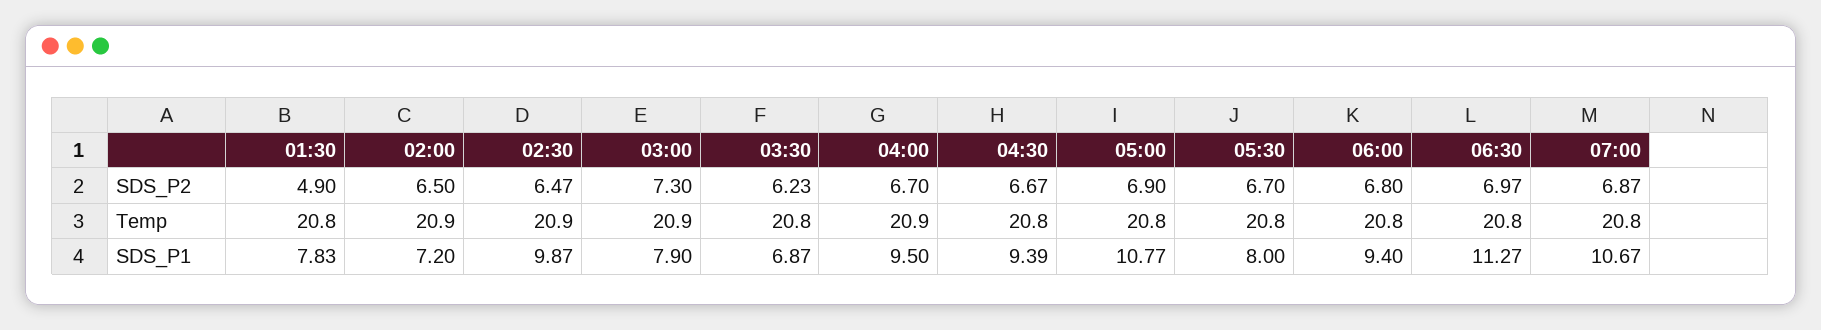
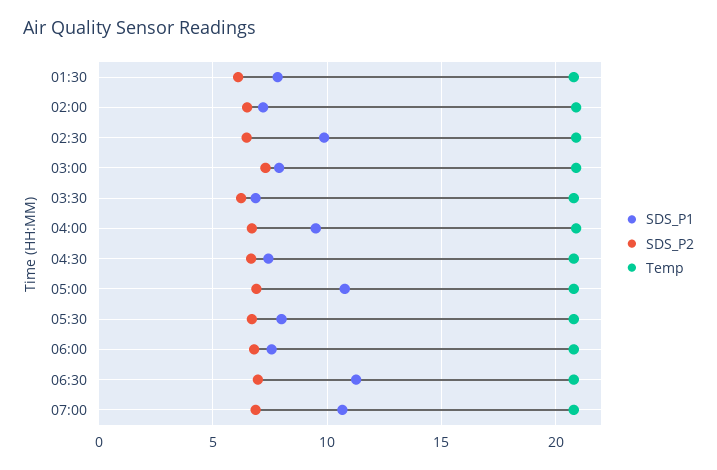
  {
    "SDS_P2": {
-     "01:30": 4.9,
+     "01:30": 6,
      "02:00": 6.5,
      "02:30": 6.47,
      "03:00": 7.3,
      "03:30": 6.23,
      "04:00": 6.7,
      "04:30": 6.67,
      "05:00": 6.9,
      "05:30": 6.7,
      "06:00": 6.8,
      "06:30": 6.97,
      "07:00": 6.87
    },
    "Temp": {
      "01:30": 20.8,
      "02:00": 20.9,
      "02:30": 20.9,
      "03:00": 20.9,
      "03:30": 20.8,
      "04:00": 20.9,
      "04:30": 20.8,
      "05:00": 20.8,
      "05:30": 20.8,
      "06:00": 20.8,
      "06:30": 20.8,
      "07:00": 20.8
    },
    "SDS_P1": {
      "01:30": 7.83,
      "02:00": 7.2,
      "02:30": 9.87,
      "03:00": 7.9,
      "03:30": 6.87,
      "04:00": 9.5,
-     "04:30": 9.39,
+     "04:30": 7.5,
      "05:00": 10.77,
      "05:30": 8,
-     "06:00": 9.4,
+     "06:00": 7.5,
      "06:30": 11.27,
      "07:00": 10.67
    }
  }

